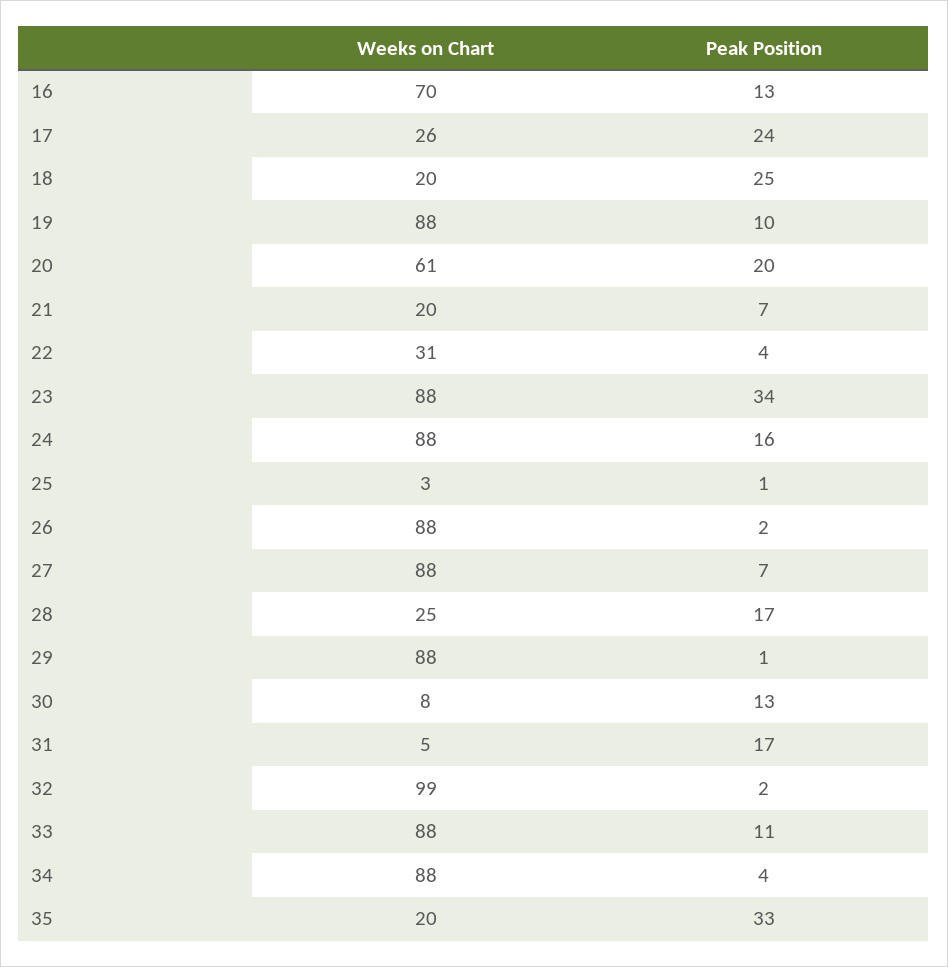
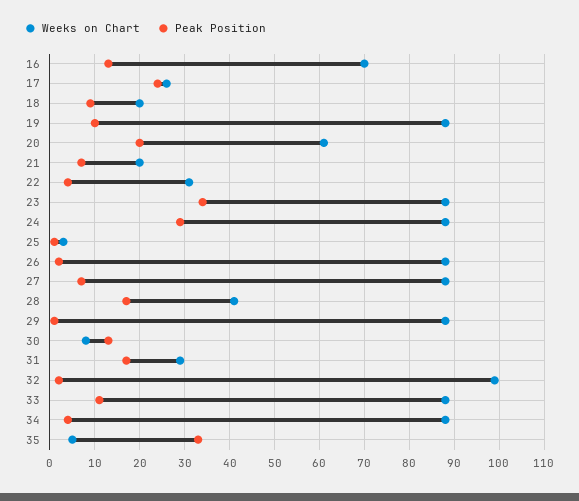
  {
    "Weeks on Chart": {
      "16": 70,
      "17": 26,
      "18": 20,
      "19": 88,
      "20": 61,
      "21": 20,
      "22": 31,
      "23": 88,
      "24": 88,
      "25": 3,
      "26": 88,
      "27": 88,
-     "28": 25,
+     "28": 40,
      "29": 88,
      "30": 8,
-     "31": 5,
+     "31": 30,
      "32": 99,
      "33": 88,
      "34": 88,
-     "35": 20
+     "35": 5
    },
    "Peak Position": {
      "16": 13,
      "17": 24,
-     "18": 25,
+     "18": 10,
      "19": 10,
      "20": 20,
      "21": 7,
      "22": 4,
      "23": 34,
-     "24": 16,
+     "24": 30,
      "25": 1,
      "26": 2,
      "27": 7,
      "28": 17,
      "29": 1,
      "30": 13,
      "31": 17,
      "32": 2,
      "33": 11,
      "34": 4,
      "35": 33
    }
  }

